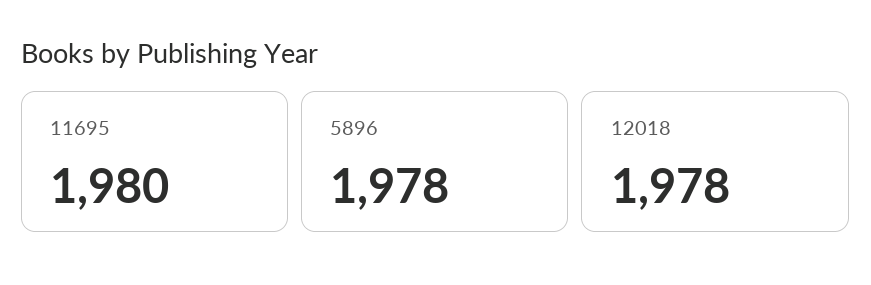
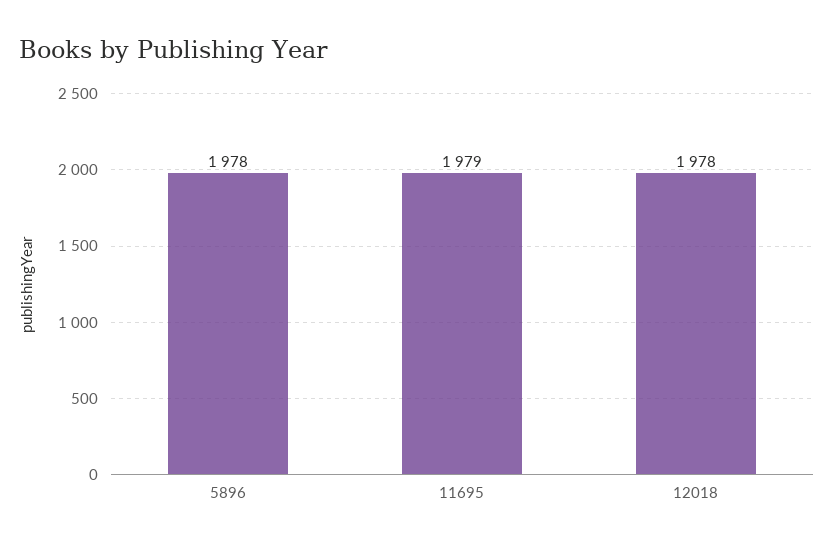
  {
-   "11695": 1980,
+   "11695": 1979,
    "5896": 1978,
    "12018": 1978
  }

